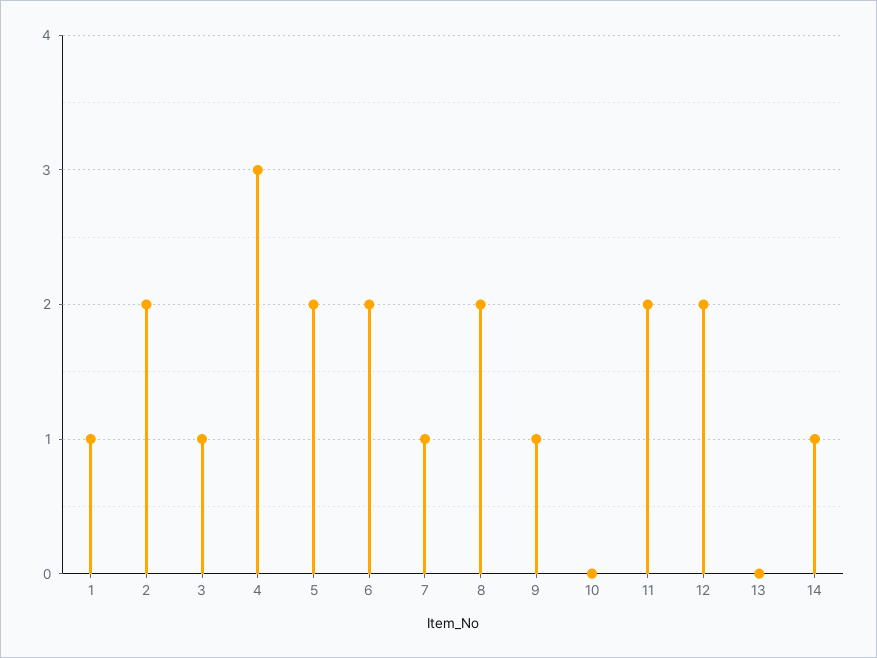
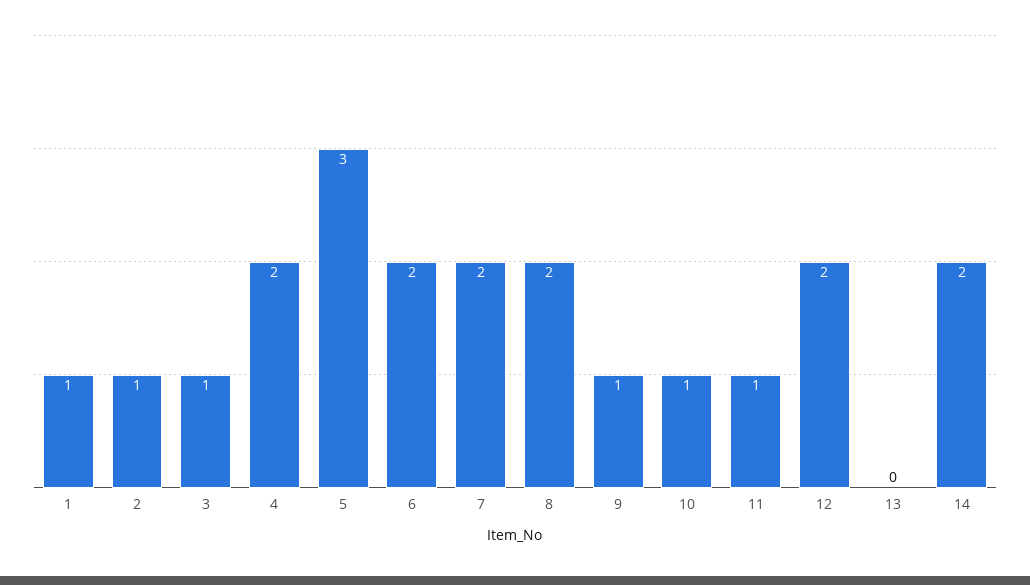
  {
    "1": 1,
-   "2": 2,
+   "2": 1,
    "3": 1,
-   "4": 3,
+   "4": 2,
-   "5": 2,
+   "5": 3,
    "6": 2,
-   "7": 1,
+   "7": 2,
    "8": 2,
    "9": 1,
-   "10": 0,
+   "10": 1,
-   "11": 2,
+   "11": 1,
    "12": 2,
    "13": 0,
-   "14": 1
+   "14": 2
  }

